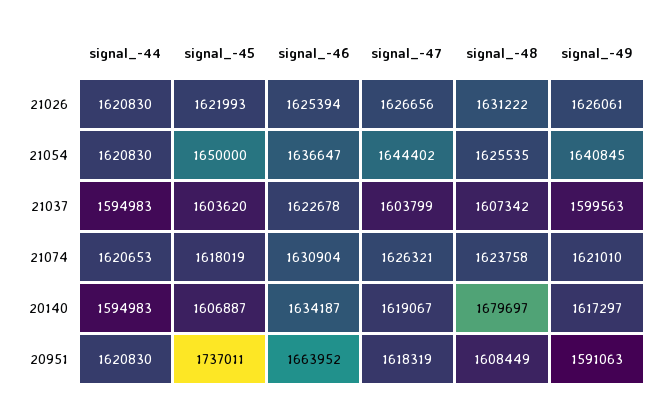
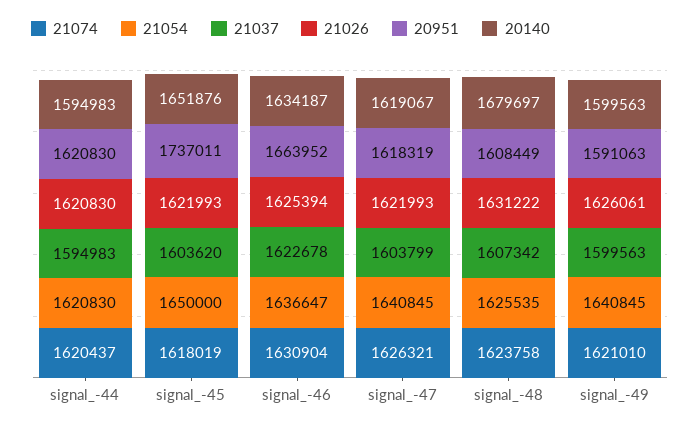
  {
    "21026": {
      "signal_-44": 1620830,
      "signal_-45": 1621993,
      "signal_-46": 1625394,
-     "signal_-47": 1626656,
+     "signal_-47": 1621993,
      "signal_-48": 1631222,
      "signal_-49": 1626061
    },
    "21054": {
      "signal_-44": 1620830,
      "signal_-45": 1650000,
      "signal_-46": 1636647,
-     "signal_-47": 1644402,
+     "signal_-47": 1640845,
      "signal_-48": 1625535,
      "signal_-49": 1640845
    },
    "21037": {
      "signal_-44": 1594983,
      "signal_-45": 1603620,
      "signal_-46": 1622678,
      "signal_-47": 1603799,
      "signal_-48": 1607342,
      "signal_-49": 1599563
    },
    "21074": {
-     "signal_-44": 1620653,
+     "signal_-44": 1620437,
      "signal_-45": 1618019,
      "signal_-46": 1630904,
      "signal_-47": 1626321,
      "signal_-48": 1623758,
      "signal_-49": 1621010
    },
    "20140": {
      "signal_-44": 1594983,
-     "signal_-45": 1606887,
+     "signal_-45": 1651876,
      "signal_-46": 1634187,
      "signal_-47": 1619067,
      "signal_-48": 1679697,
-     "signal_-49": 1617297
+     "signal_-49": 1599563
    },
    "20951": {
      "signal_-44": 1620830,
      "signal_-45": 1737011,
      "signal_-46": 1663952,
      "signal_-47": 1618319,
      "signal_-48": 1608449,
      "signal_-49": 1591063
    }
  }

